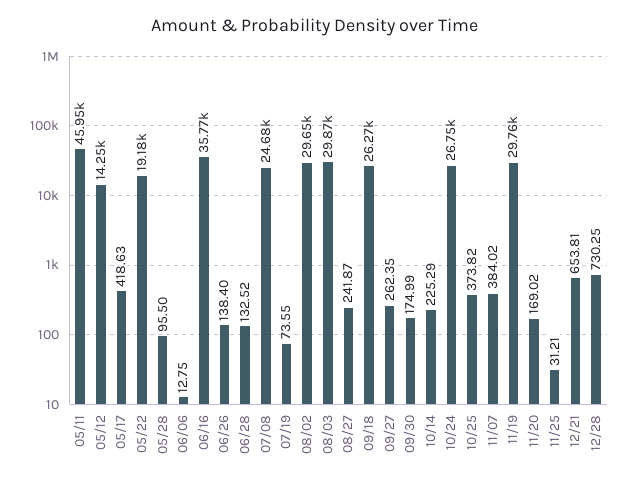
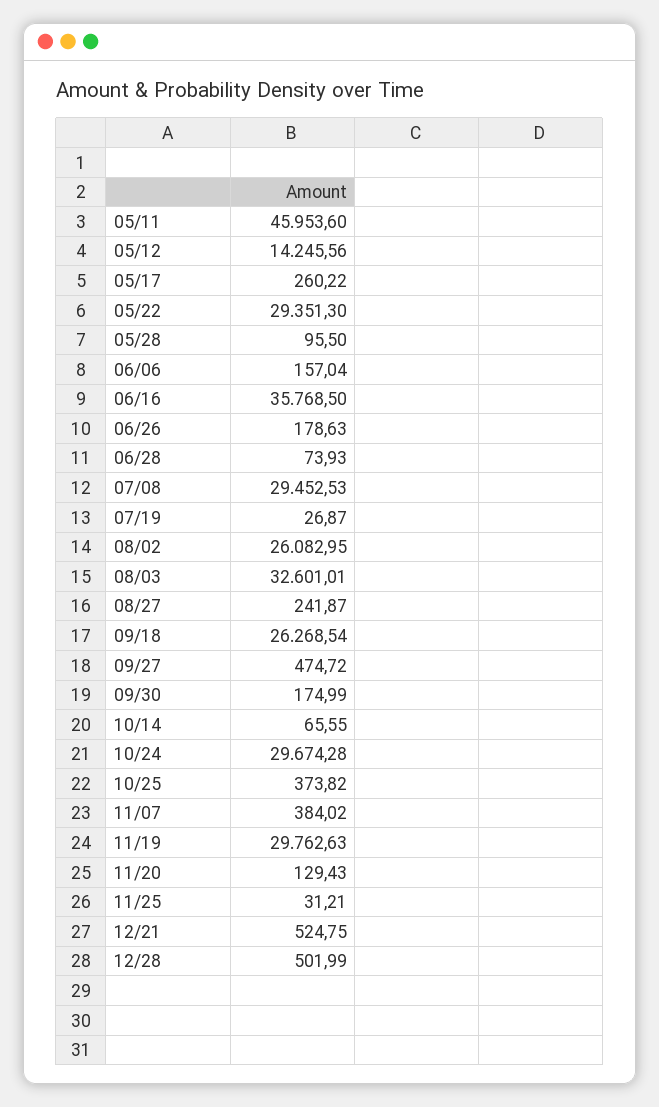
  {
    "05/11": 45953.6,
    "05/12": 14245.56,
-   "05/17": 418.63,
+   "05/17": 260.22,
-   "05/22": 19180,
+   "05/22": 29351.3,
    "05/28": 95.5,
-   "06/06": 12.75,
+   "06/06": 157.04,
    "06/16": 35768.5,
-   "06/26": 138.4,
+   "06/26": 178.63,
-   "06/28": 132.52,
+   "06/28": 73.93,
-   "07/08": 24680,
+   "07/08": 29452.53,
-   "07/19": 73.55,
+   "07/19": 26.87,
-   "08/02": 29650,
+   "08/02": 26082.95,
-   "08/03": 29870,
+   "08/03": 32601.01,
    "08/27": 241.87,
    "09/18": 26268.54,
-   "09/27": 262.35,
+   "09/27": 474.72,
    "09/30": 174.99,
-   "10/14": 225.29,
+   "10/14": 65.55,
-   "10/24": 26750,
+   "10/24": 29674.28,
    "10/25": 373.82,
    "11/07": 384.02,
    "11/19": 29762.63,
-   "11/20": 169.02,
+   "11/20": 129.43,
    "11/25": 31.21,
-   "12/21": 653.81,
+   "12/21": 524.75,
-   "12/28": 730.25
+   "12/28": 501.99
  }

